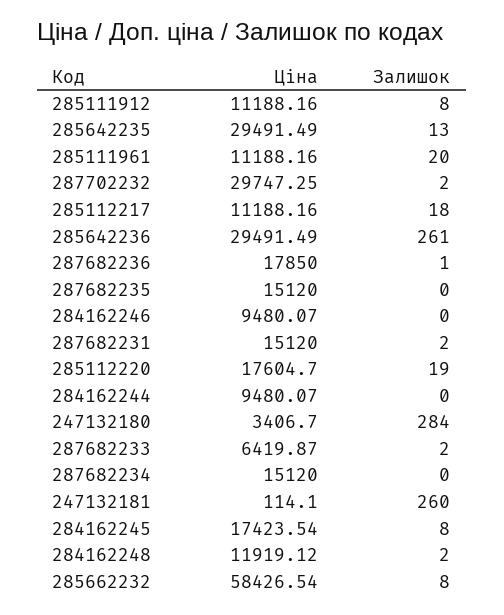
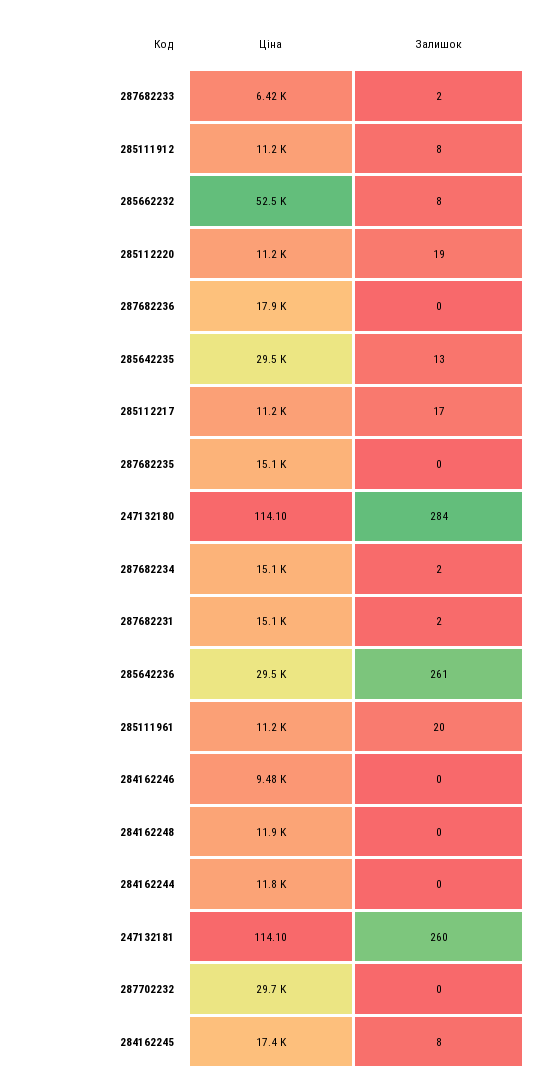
  {
    "Ціна": {
      "285111912": 11188.16,
      "285642235": 29491.49,
      "285111961": 11188.16,
      "287702232": 29747.25,
      "285112217": 11188.16,
      "285642236": 29491.49,
      "287682236": 17850,
      "287682235": 15120,
      "284162246": 9480.07,
      "287682231": 15120,
-     "285112220": 17604.7,
+     "285112220": 11200,
-     "284162244": 9480.07,
+     "284162244": 11800,
-     "247132180": 3406.7,
+     "247132180": 114.1,
      "287682233": 6419.87,
      "287682234": 15120,
      "247132181": 114.1,
      "284162245": 17423.54,
      "284162248": 11919.12,
-     "285662232": 58426.54
+     "285662232": 52500
    },
    "Залишок": {
      "285111912": 8,
      "285642235": 13,
      "285111961": 20,
-     "287702232": 2,
+     "287702232": 0,
-     "285112217": 18,
+     "285112217": 17,
      "285642236": 261,
-     "287682236": 1,
+     "287682236": 0,
      "287682235": 0,
      "284162246": 0,
      "287682231": 2,
      "285112220": 19,
      "284162244": 0,
      "247132180": 284,
      "287682233": 2,
-     "287682234": 0,
+     "287682234": 2,
      "247132181": 260,
      "284162245": 8,
-     "284162248": 2,
+     "284162248": 0,
      "285662232": 8
    }
  }

